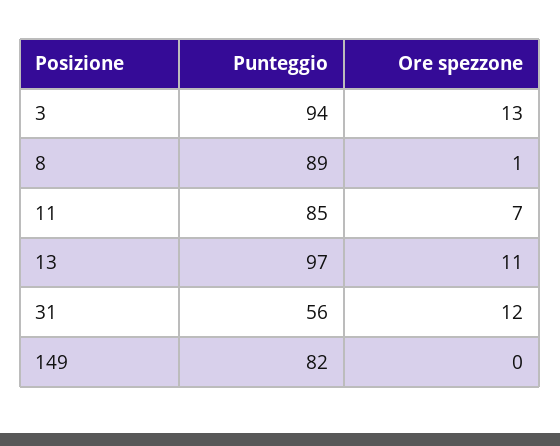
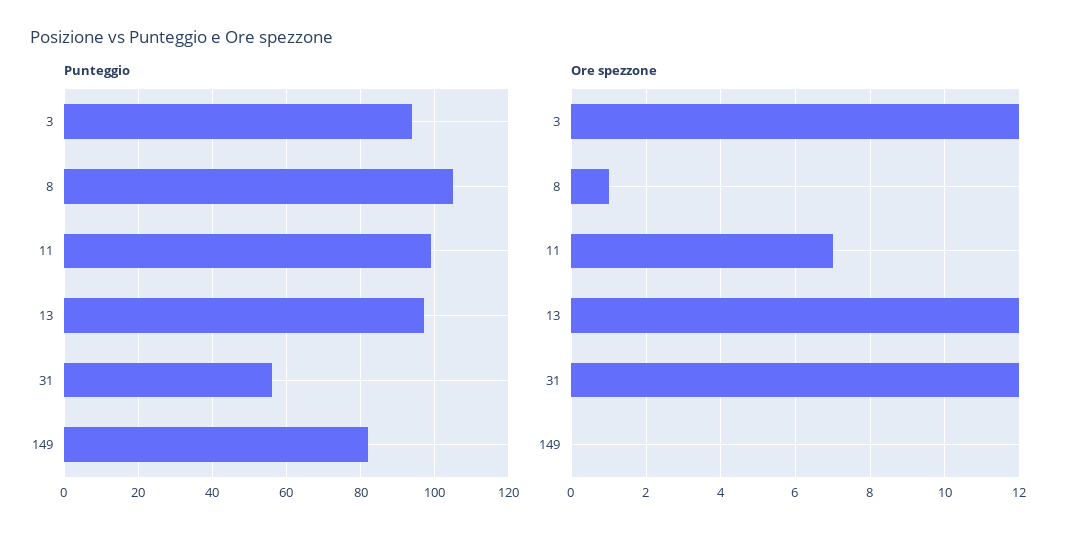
  {
    "Punteggio": {
      "3": 94,
-     "8": 89,
+     "8": 105,
-     "11": 85,
+     "11": 100,
      "13": 97,
      "31": 56,
      "149": 82
    },
    "Ore spezzone": {
-     "3": 13,
+     "3": 12,
      "8": 1,
      "11": 7,
-     "13": 11,
+     "13": 12,
      "31": 12,
      "149": 0
    }
  }

